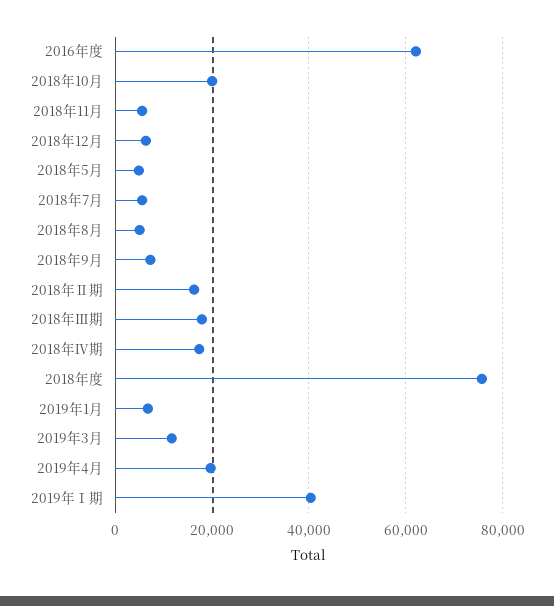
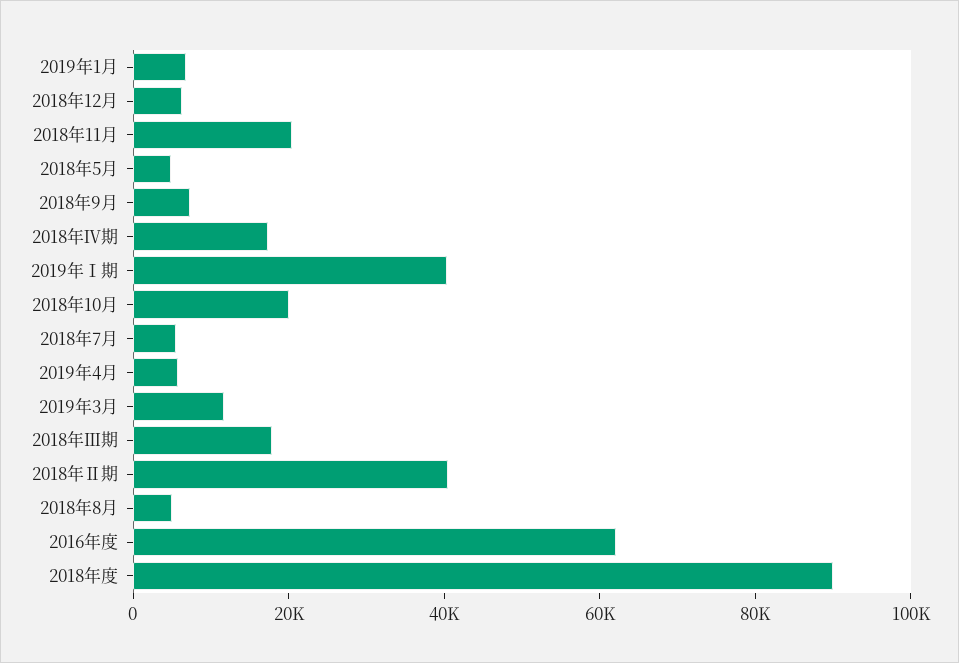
  {
    "2016年度": 62000,
    "2018年10月": 20000,
-   "2018年11月": 6000,
+   "2018年11月": 20000,
    "2018年12月": 6000,
    "2018年5月": 4000,
    "2018年7月": 6000,
    "2018年8月": 6000,
    "2018年9月": 8000,
-   "2018年Ⅱ期": 16000,
+   "2018年Ⅱ期": 40000,
    "2018年Ⅲ期": 18000,
    "2018年Ⅳ期": 18000,
-   "2018年度": 76000,
+   "2018年度": 90000,
    "2019年1月": 6000,
    "2019年3月": 12000,
-   "2019年4月": 20000,
+   "2019年4月": 5000,
    "2019年Ⅰ期": 40000
  }

